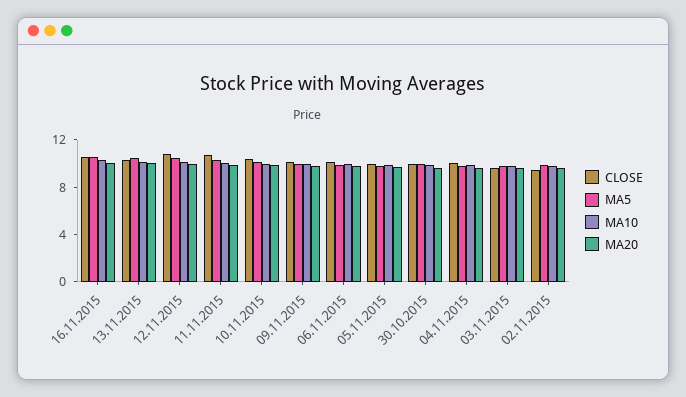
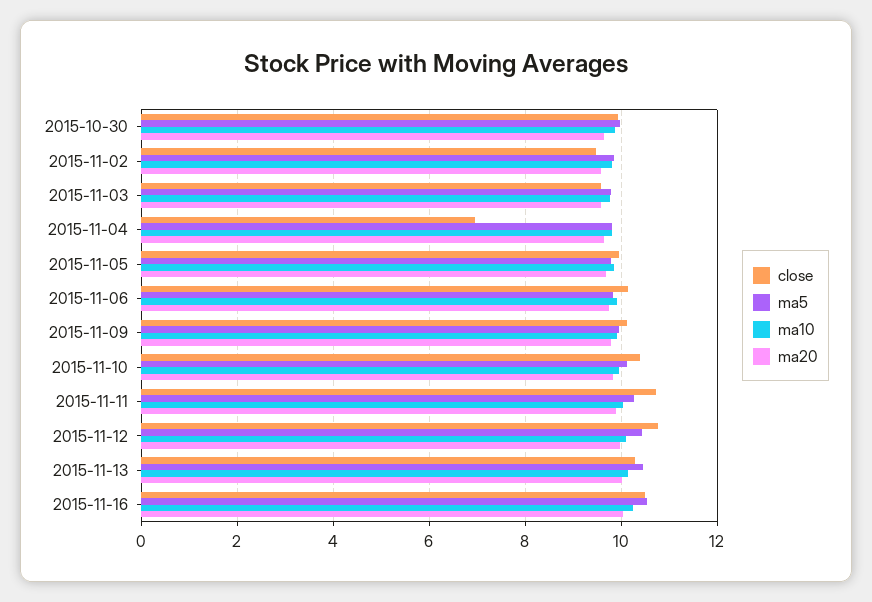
  {
    "CLOSE": {
      "16.11.2015": 10.6,
      "13.11.2015": 10.2,
      "12.11.2015": 10.8,
      "11.11.2015": 10.8,
      "10.11.2015": 10.4,
      "09.11.2015": 10.2,
      "06.11.2015": 10.2,
      "05.11.2015": 10,
      "30.10.2015": 10,
-     "04.11.2015": 10,
+     "04.11.2015": 7,
      "03.11.2015": 9.6,
      "02.11.2015": 9.4
    },
    "MA5": {
      "16.11.2015": 10.6,
      "13.11.2015": 10.4,
      "12.11.2015": 10.4,
      "11.11.2015": 10.2,
      "10.11.2015": 10.2,
      "09.11.2015": 10,
      "06.11.2015": 9.8,
      "05.11.2015": 9.8,
      "30.10.2015": 10,
      "04.11.2015": 9.8,
      "03.11.2015": 9.8,
      "02.11.2015": 9.8
    },
    "MA10": {
      "16.11.2015": 10.2,
      "13.11.2015": 10.2,
      "12.11.2015": 10.2,
      "11.11.2015": 10,
      "10.11.2015": 10,
      "09.11.2015": 10,
      "06.11.2015": 10,
      "05.11.2015": 9.8,
      "30.10.2015": 9.8,
      "04.11.2015": 9.8,
      "03.11.2015": 9.8,
      "02.11.2015": 9.8
    },
    "MA20": {
      "16.11.2015": 10,
      "13.11.2015": 10,
      "12.11.2015": 10,
      "11.11.2015": 10,
      "10.11.2015": 9.8,
      "09.11.2015": 9.8,
      "06.11.2015": 9.8,
      "05.11.2015": 9.6,
      "30.10.2015": 9.6,
      "04.11.2015": 9.6,
      "03.11.2015": 9.6,
      "02.11.2015": 9.6
    }
  }

